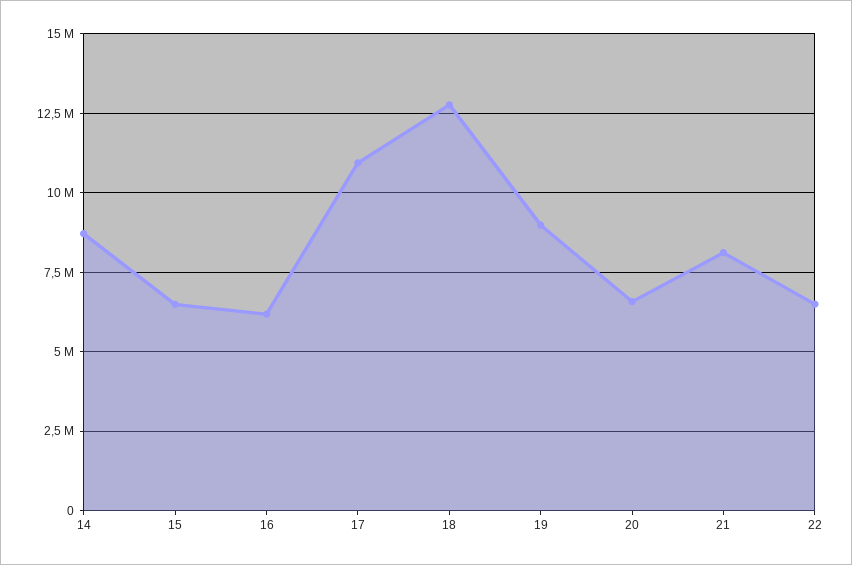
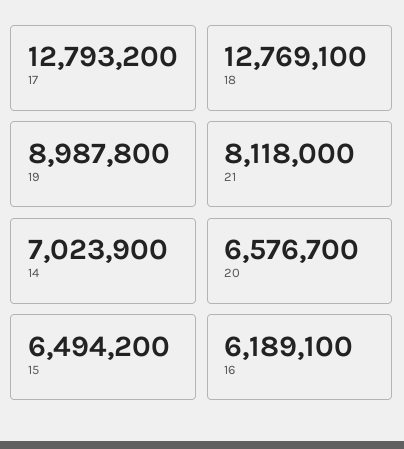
  {
-   "14": 8750000,
+   "14": 7023900,
    "15": 6494200,
    "16": 6189100,
-   "17": 11000000,
+   "17": 12793200,
    "18": 12769100,
    "19": 8987800,
    "20": 6576700,
-   "21": 8118000,
+   "21": 8118000
-   "22": 6500000
  }

